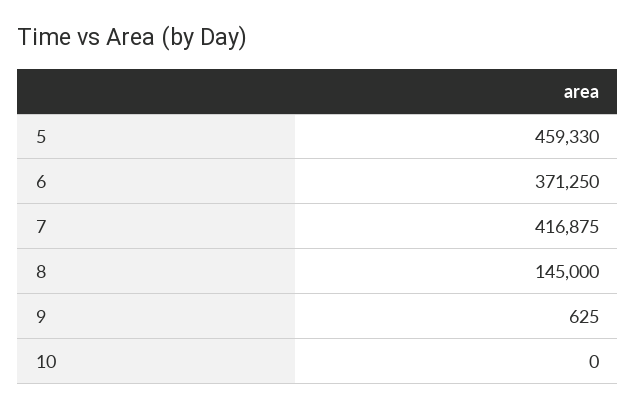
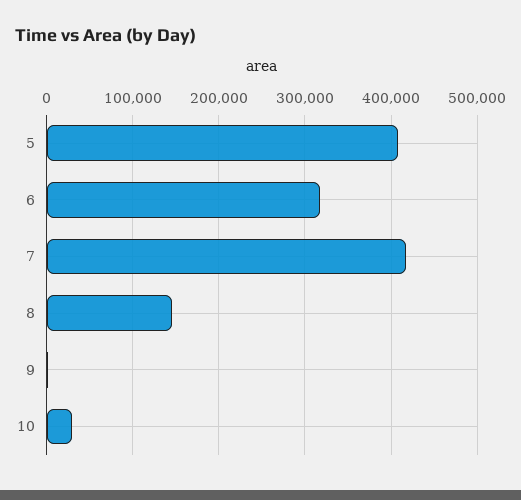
  {
-   "5": 459330,
+   "5": 410000,
-   "6": 371250,
+   "6": 320000,
    "7": 416875,
    "8": 145000,
    "9": 625,
-   "10": 0
+   "10": 30000
  }

